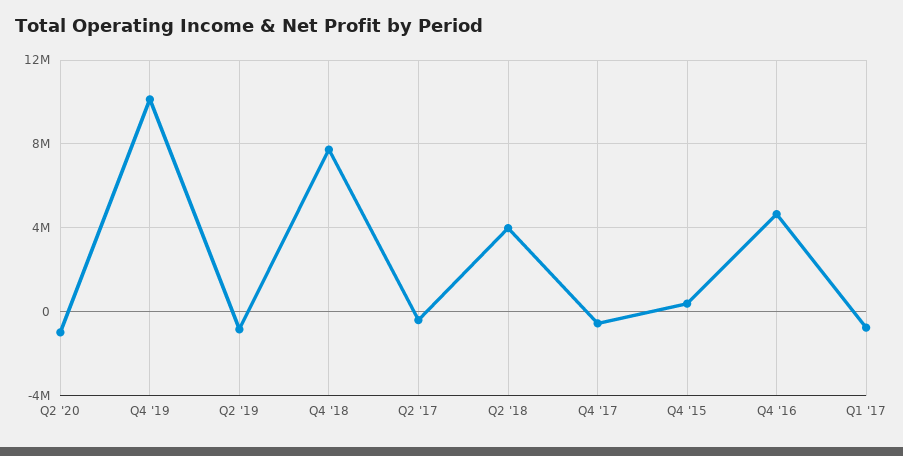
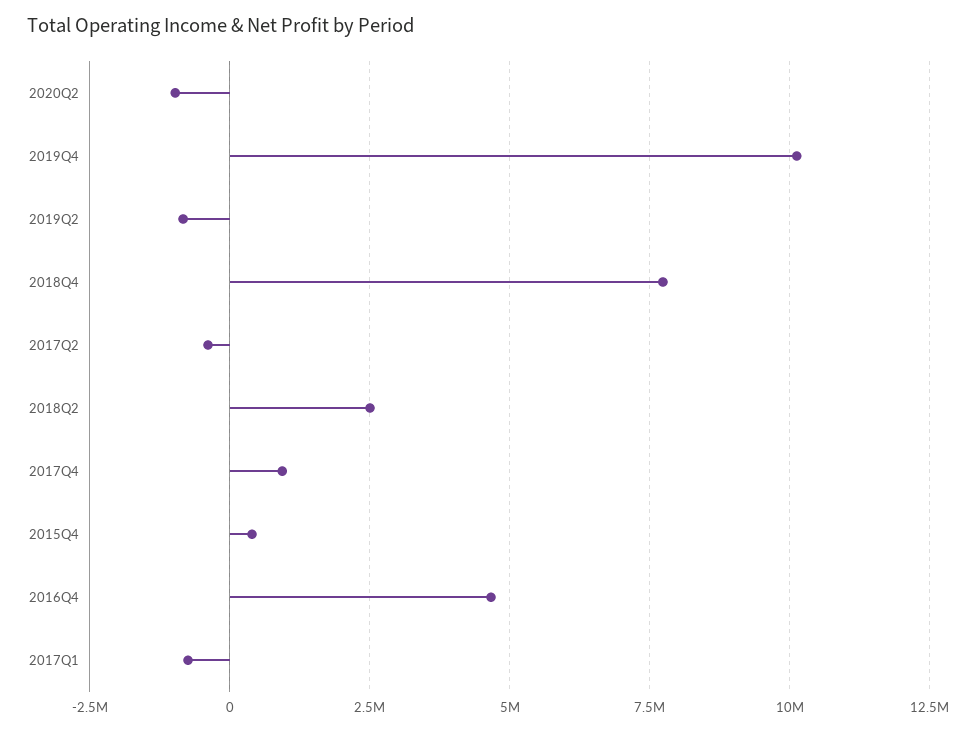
  {
    "Q2 '20": -1000000,
    "Q4 '19": 10000000,
    "Q2 '19": -750000,
    "Q4 '18": 7750000,
    "Q2 '17": -500000,
-   "Q2 '18": 4000000,
+   "Q2 '18": 2500000,
-   "Q4 '17": -500000,
+   "Q4 '17": 1000000,
    "Q4 '15": 500000,
    "Q4 '16": 4750000,
    "Q1 '17": -750000
  }

